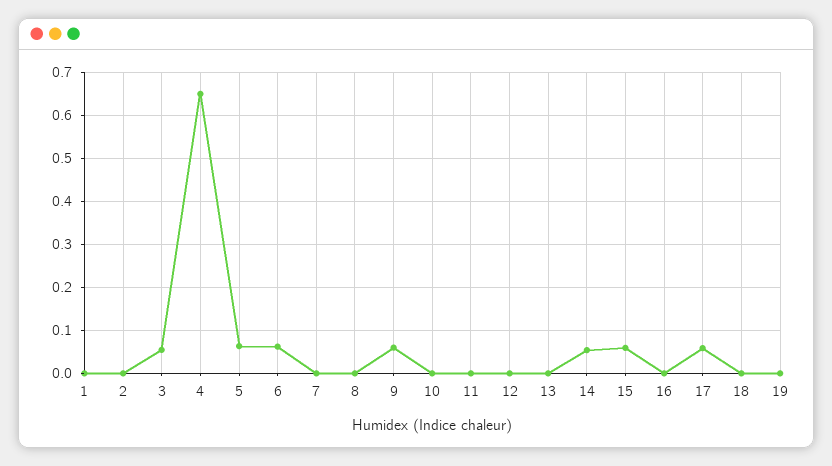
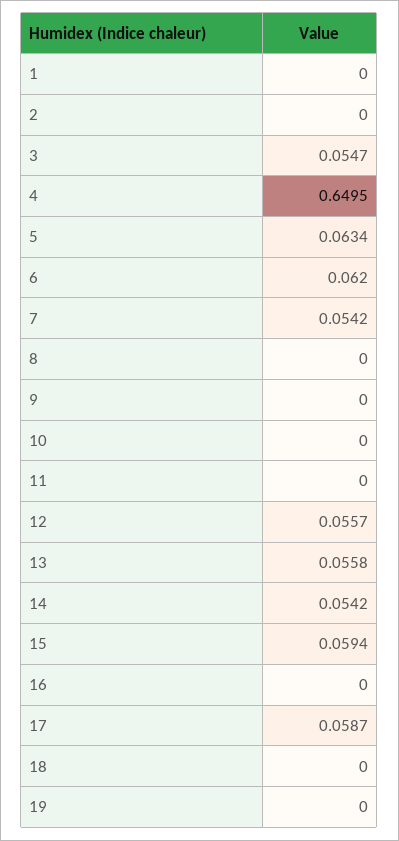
  {
    "1": 0,
    "2": 0,
    "3": 0.0547,
    "4": 0.6495,
    "5": 0.0634,
    "6": 0.062,
-   "7": 0,
+   "7": 0.0542,
    "8": 0,
-   "9": 0.06,
+   "9": 0,
    "10": 0,
    "11": 0,
-   "12": 0,
+   "12": 0.0557,
-   "13": 0,
+   "13": 0.0558,
    "14": 0.0542,
    "15": 0.0594,
    "16": 0,
    "17": 0.0587,
    "18": 0,
    "19": 0
  }

